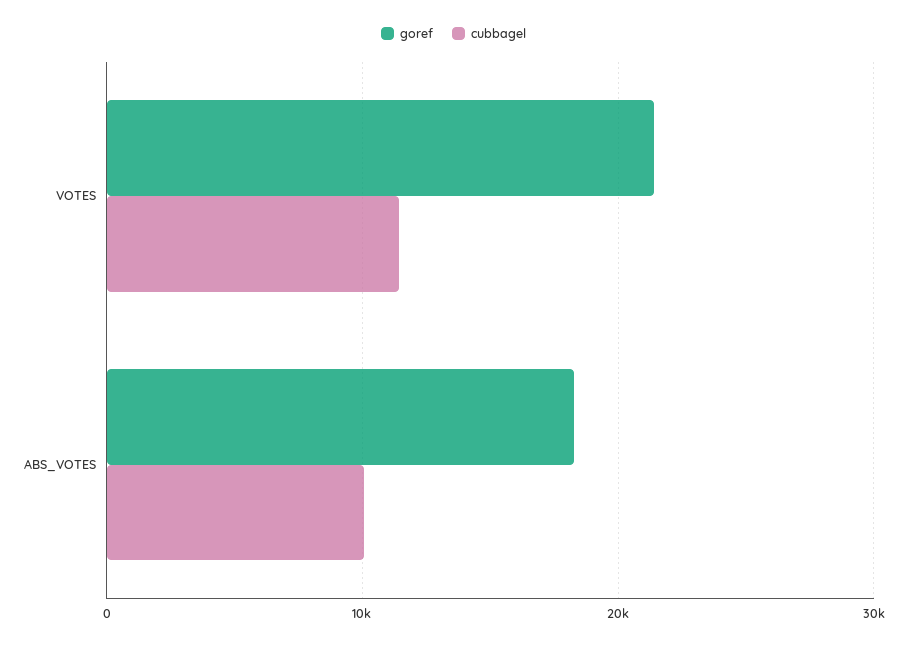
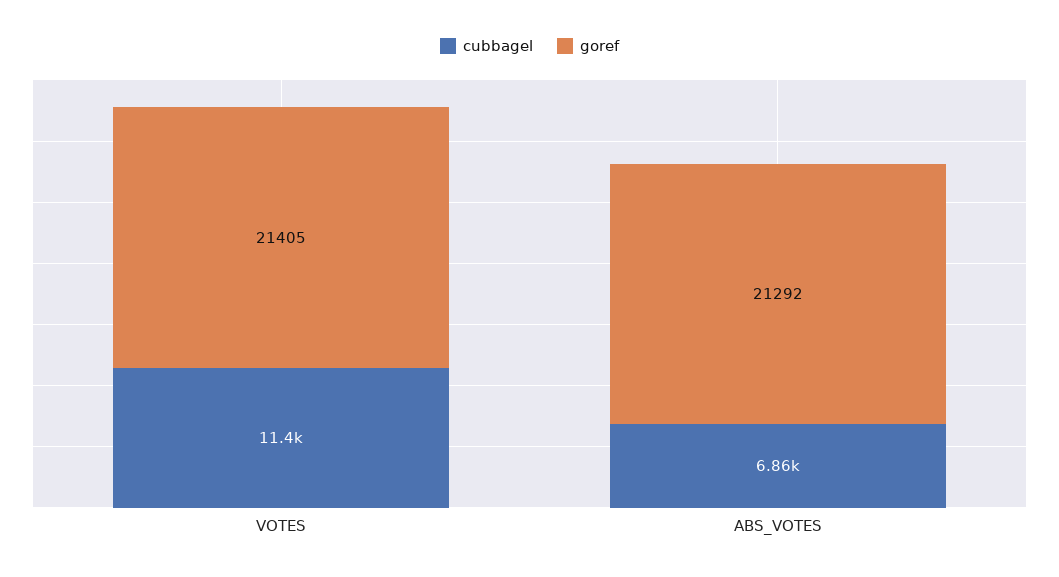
  {
    "goref": {
      "VOTES": 21405,
-     "ABS_VOTES": 18000
+     "ABS_VOTES": 21292
    },
    "cubbagel": {
      "VOTES": 11400,
-     "ABS_VOTES": 10000
+     "ABS_VOTES": 6860
    }
  }

